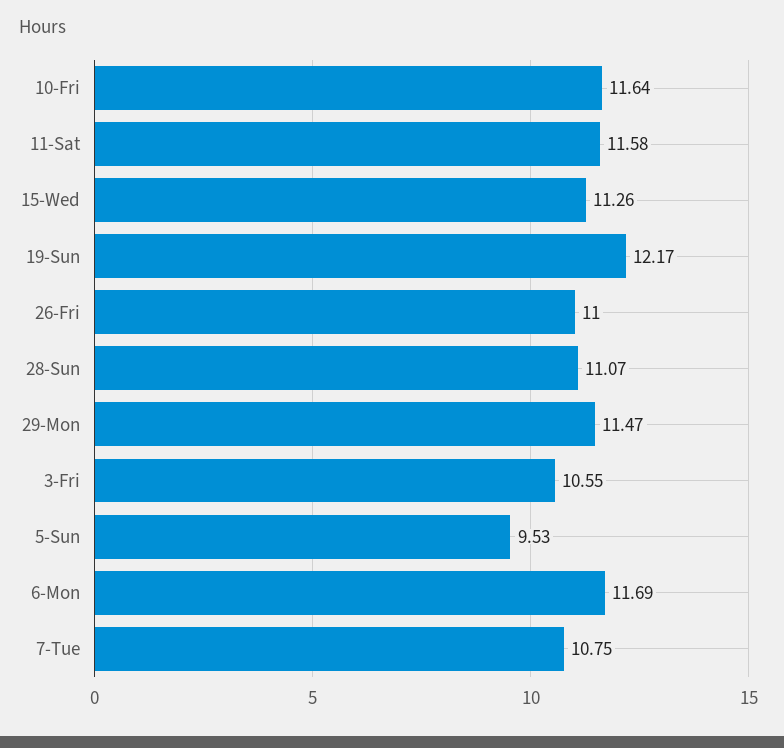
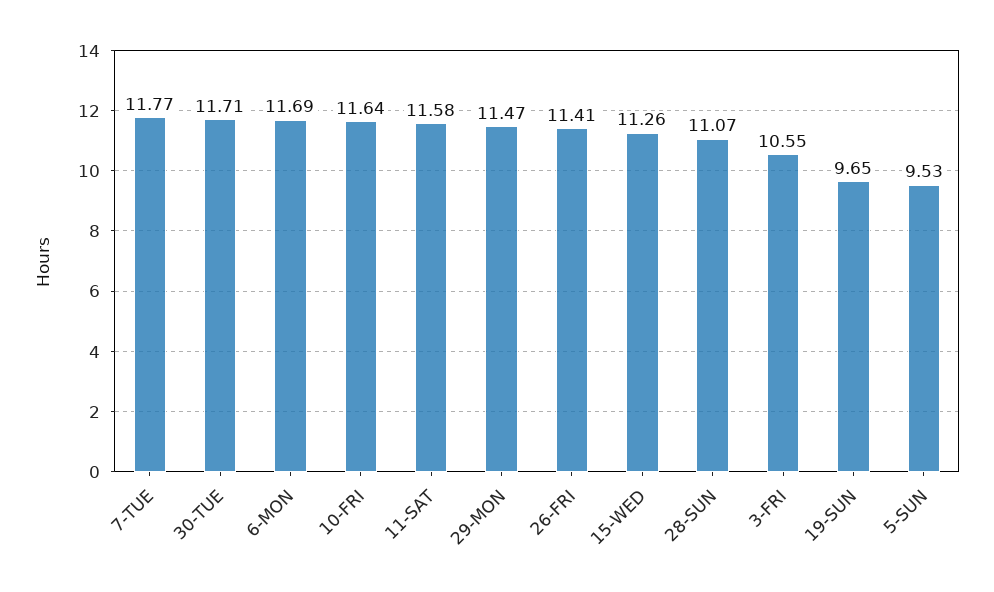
  {
    "10-Fri": 11.64,
    "11-Sat": 11.58,
    "15-Wed": 11.26,
-   "19-Sun": 12.17,
+   "19-Sun": 9.65,
-   "26-Fri": 11,
+   "26-Fri": 11.41,
    "28-Sun": 11.07,
    "29-Mon": 11.47,
    "3-Fri": 10.55,
    "5-Sun": 9.53,
    "6-Mon": 11.69,
-   "7-Tue": 10.75
+   "7-Tue": 11.77,
+   "30-TUE": 11.71
  }

